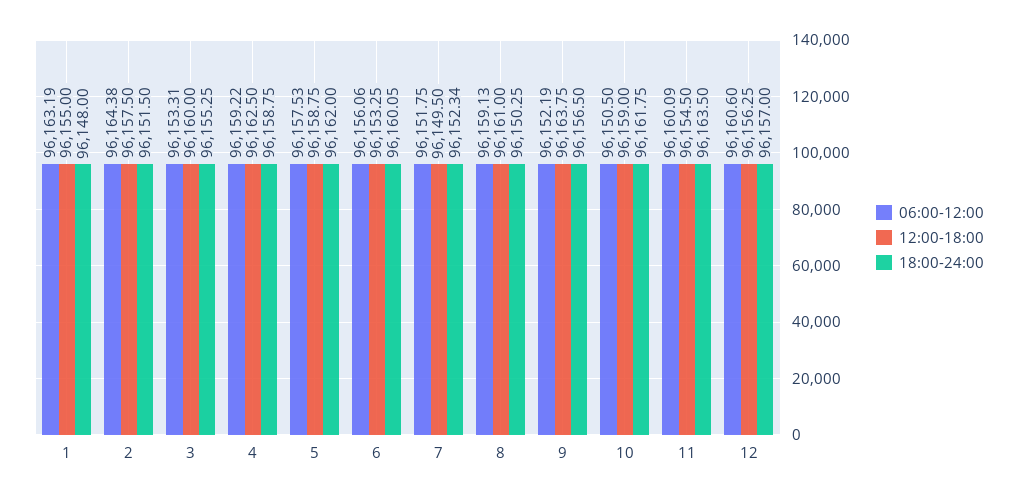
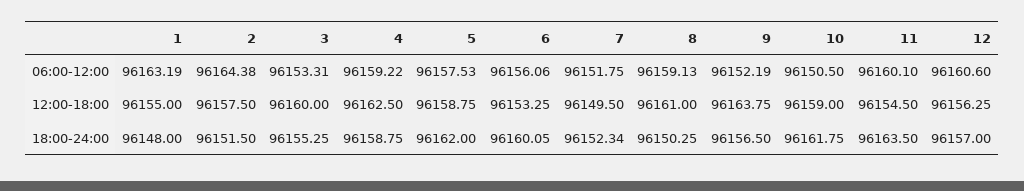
  {
    "06:00-12:00": {
      "1": 96163.19,
      "2": 96164.38,
      "3": 96153.31,
      "4": 96159.22,
      "5": 96157.53,
      "6": 96156.06,
      "7": 96151.75,
      "8": 96159.13,
      "9": 96152.19,
      "10": 96150.5,
-     "11": 96160.09,
+     "11": 96160.1,
      "12": 96160.6
    },
    "12:00-18:00": {
      "1": 96155,
      "2": 96157.5,
      "3": 96160,
      "4": 96162.5,
      "5": 96158.75,
      "6": 96153.25,
      "7": 96149.5,
      "8": 96161,
      "9": 96163.75,
      "10": 96159,
      "11": 96154.5,
      "12": 96156.25
    },
    "18:00-24:00": {
      "1": 96148,
      "2": 96151.5,
      "3": 96155.25,
      "4": 96158.75,
      "5": 96162,
      "6": 96160.05,
      "7": 96152.34,
      "8": 96150.25,
      "9": 96156.5,
      "10": 96161.75,
      "11": 96163.5,
      "12": 96157
    }
  }

